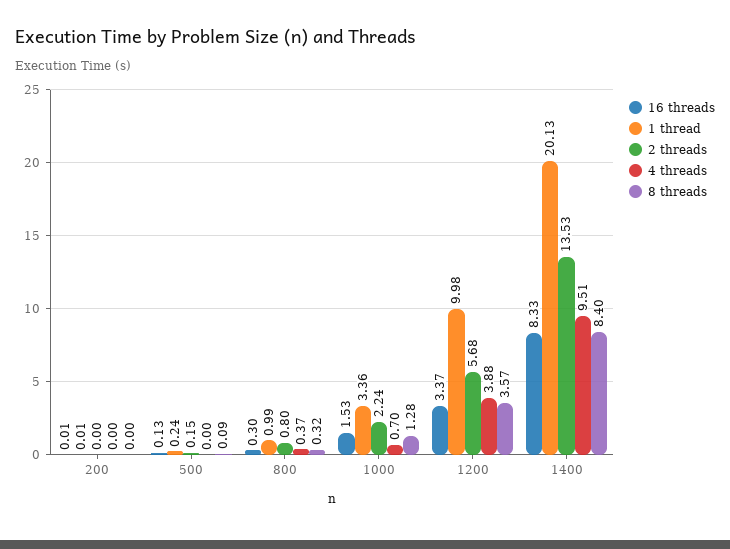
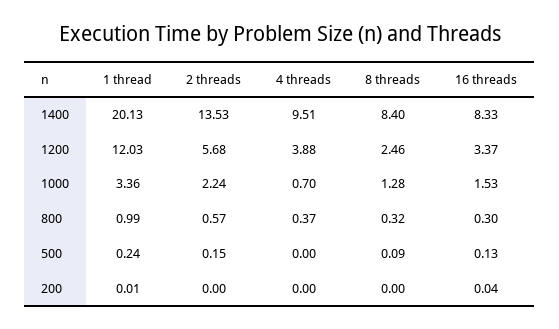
  {
    "16 threads": {
-     "200": 0.01,
+     "200": 0.04,
      "500": 0.13,
      "800": 0.3,
      "1000": 1.53,
      "1200": 3.37,
      "1400": 8.33
    },
    "1 thread": {
      "200": 0.01,
      "500": 0.24,
      "800": 0.99,
      "1000": 3.36,
-     "1200": 9.98,
+     "1200": 12.03,
      "1400": 20.13
    },
    "2 threads": {
      "200": 0,
      "500": 0.15,
-     "800": 0.8,
+     "800": 0.57,
      "1000": 2.24,
      "1200": 5.68,
      "1400": 13.53
    },
    "4 threads": {
      "200": 0,
      "500": 0,
      "800": 0.37,
      "1000": 0.7,
      "1200": 3.88,
      "1400": 9.51
    },
    "8 threads": {
      "200": 0,
      "500": 0.09,
      "800": 0.32,
      "1000": 1.28,
-     "1200": 3.57,
+     "1200": 2.46,
      "1400": 8.4
    }
  }

